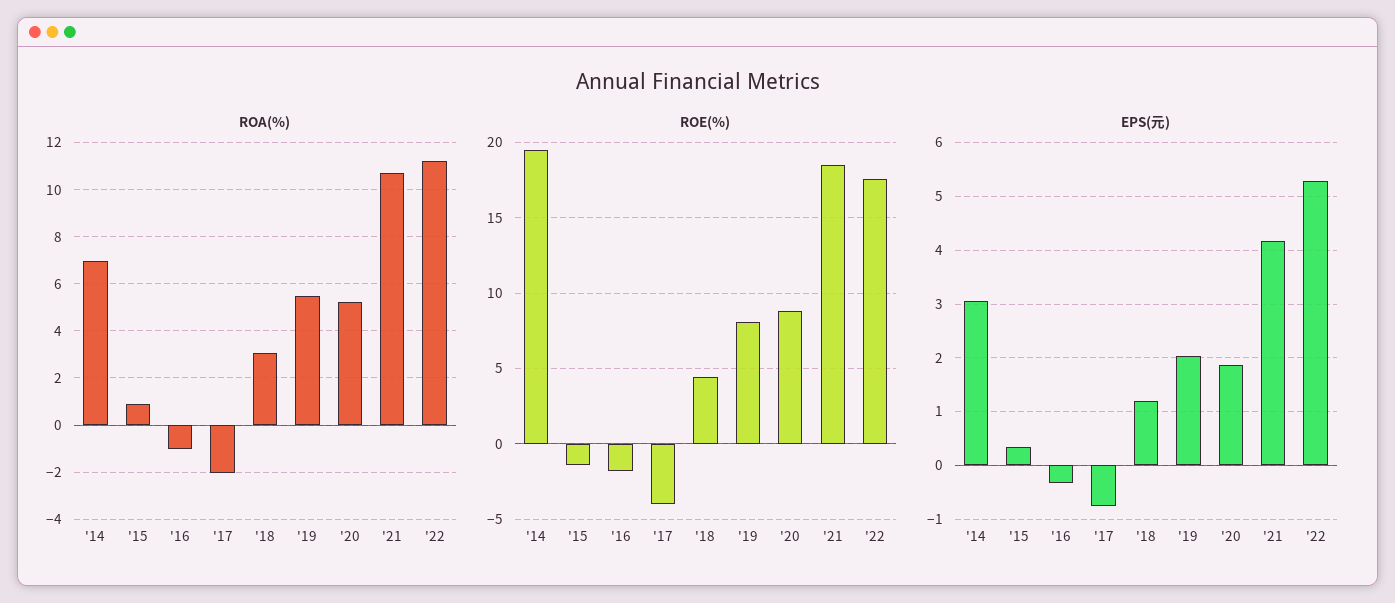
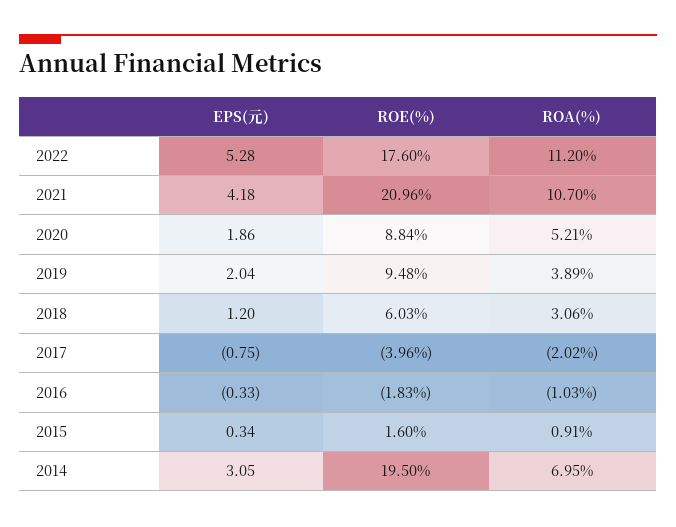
  {
    "ROA(%)": {
      "'14": 6.95,
      "'15": 0.91,
      "'16": -1.03,
      "'17": -2.02,
      "'18": 3.06,
-     "'19": 5.5,
+     "'19": 3.89,
      "'20": 5.21,
      "'21": 10.7,
      "'22": 11.2
    },
    "ROE(%)": {
      "'14": 19.5,
-     "'15": -1.5,
+     "'15": 1.6,
      "'16": -1.83,
      "'17": -3.96,
-     "'18": 4.5,
+     "'18": 6.03,
-     "'19": 8,
+     "'19": 9.48,
      "'20": 8.84,
-     "'21": 18.5,
+     "'21": 20.96,
      "'22": 17.6
    },
    "EPS(元)": {
      "'14": 3.05,
      "'15": 0.34,
      "'16": -0.33,
      "'17": -0.75,
      "'18": 1.2,
      "'19": 2.04,
      "'20": 1.86,
      "'21": 4.18,
      "'22": 5.28
    }
  }

